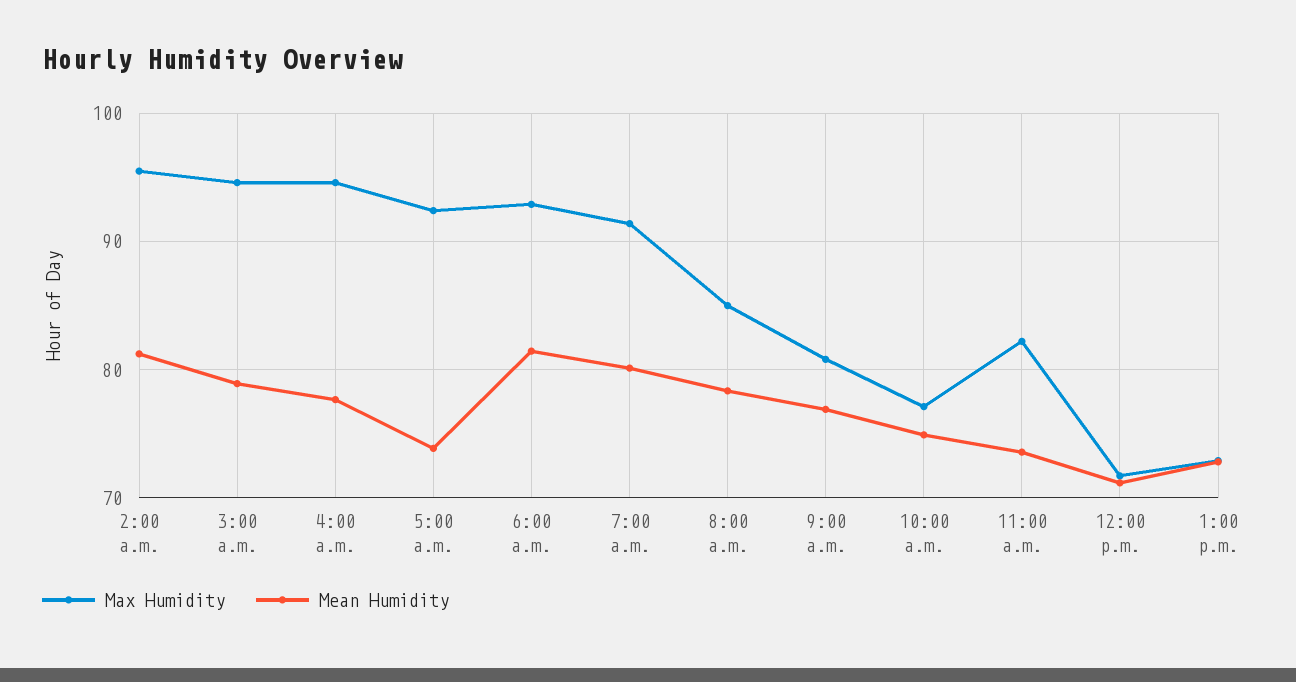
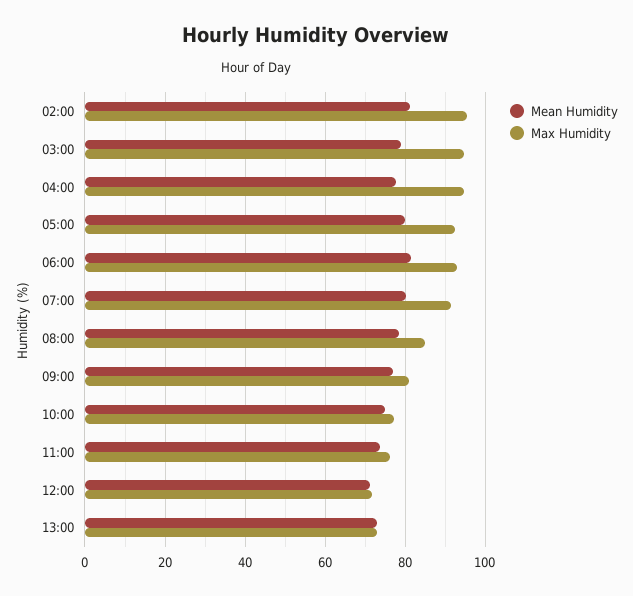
  {
    "Max Humidity": {
      "2:00 a.m.": 96,
      "3:00 a.m.": 95,
      "4:00 a.m.": 95,
      "5:00 a.m.": 92,
      "6:00 a.m.": 93,
      "7:00 a.m.": 91,
      "8:00 a.m.": 85,
      "9:00 a.m.": 81,
      "10:00 a.m.": 77,
-     "11:00 a.m.": 82,
+     "11:00 a.m.": 76,
      "12:00 p.m.": 72,
      "1:00 p.m.": 73
    },
    "Mean Humidity": {
      "2:00 a.m.": 81,
      "3:00 a.m.": 79,
      "4:00 a.m.": 78,
-     "5:00 a.m.": 74,
+     "5:00 a.m.": 80,
      "6:00 a.m.": 81,
      "7:00 a.m.": 80,
      "8:00 a.m.": 78,
      "9:00 a.m.": 77,
      "10:00 a.m.": 75,
      "11:00 a.m.": 74,
      "12:00 p.m.": 71,
      "1:00 p.m.": 73
    }
  }

